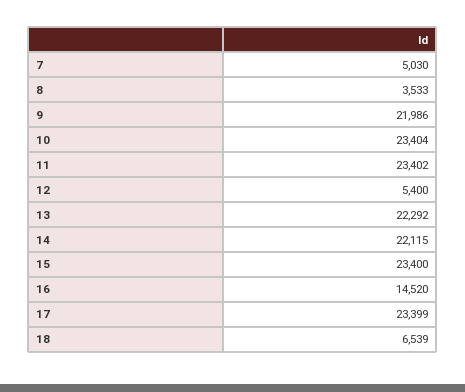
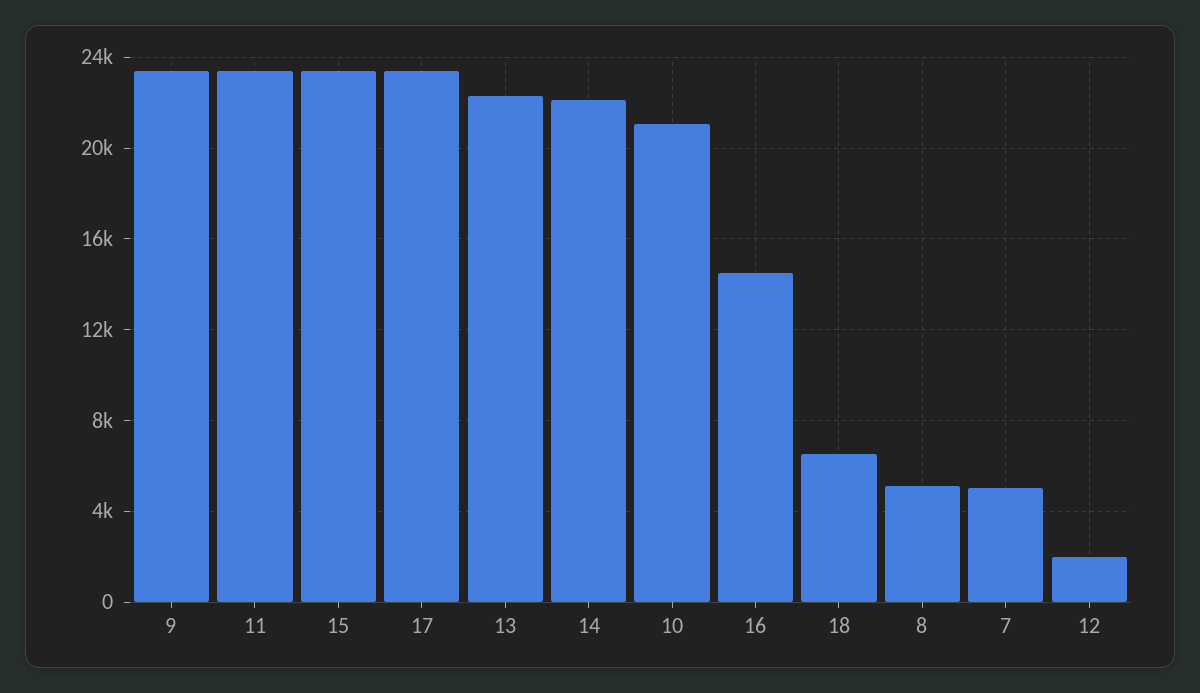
  {
    "7": 5030,
-   "8": 3533,
+   "8": 5000,
-   "9": 21986,
+   "9": 23500,
-   "10": 23404,
+   "10": 21000,
    "11": 23402,
-   "12": 5400,
+   "12": 2000,
    "13": 22292,
    "14": 22115,
    "15": 23400,
    "16": 14520,
    "17": 23399,
    "18": 6539
  }

